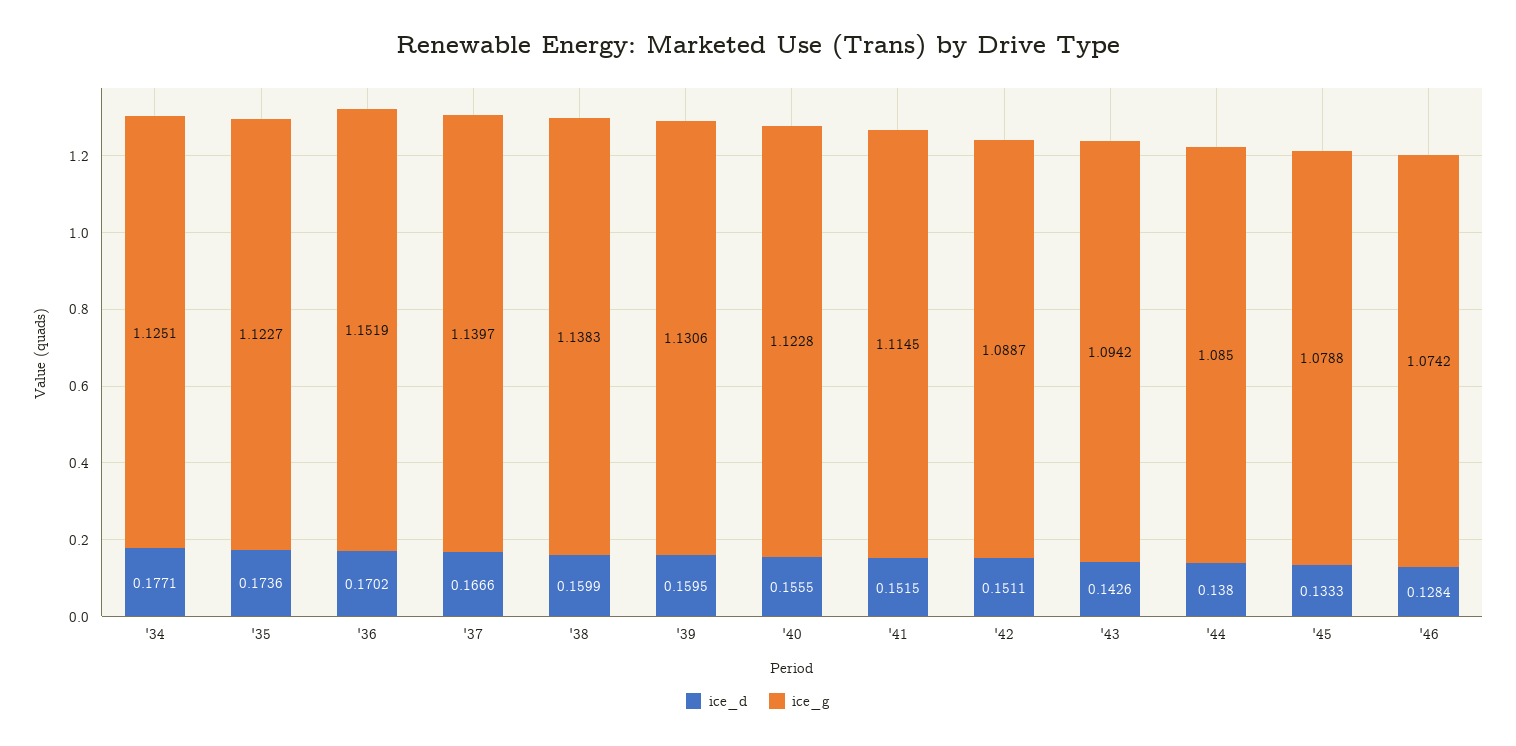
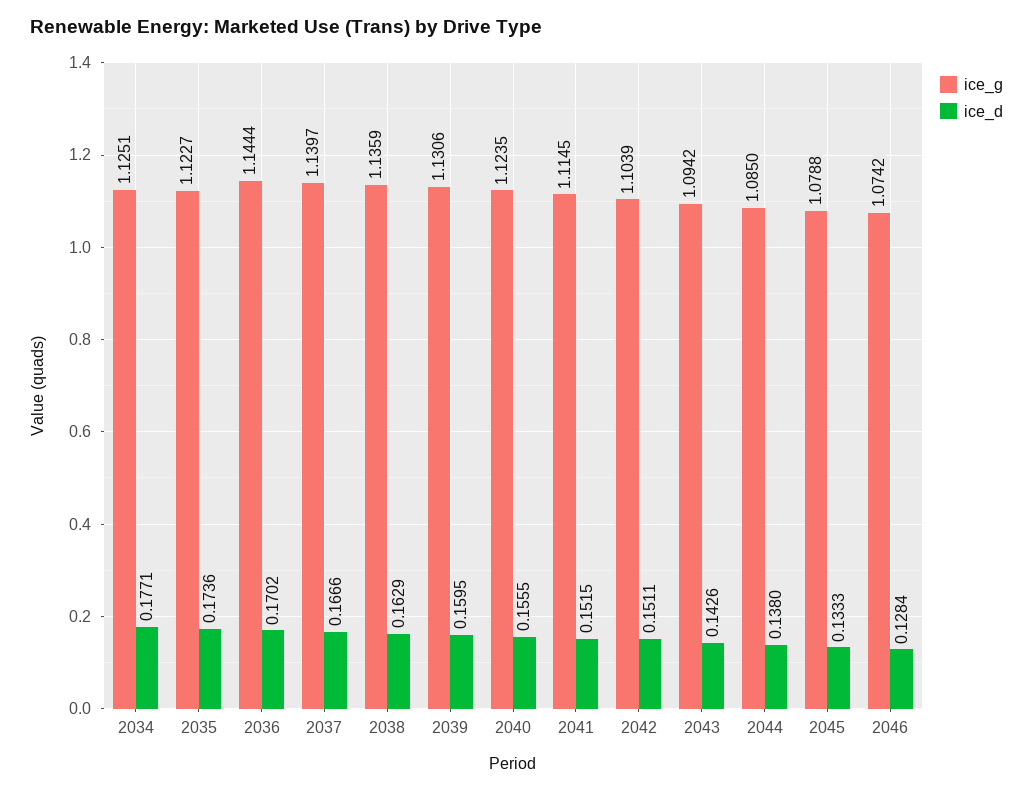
  {
    "ice_d": {
      "'34": 0.1771,
      "'35": 0.1736,
      "'36": 0.1702,
      "'37": 0.1666,
-     "'38": 0.1599,
+     "'38": 0.1629,
      "'39": 0.1595,
      "'40": 0.1555,
      "'41": 0.1515,
      "'42": 0.1511,
      "'43": 0.1426,
      "'44": 0.138,
      "'45": 0.1333,
      "'46": 0.1284
    },
    "ice_g": {
      "'34": 1.1251,
      "'35": 1.1227,
-     "'36": 1.1519,
+     "'36": 1.1444,
      "'37": 1.1397,
-     "'38": 1.1383,
+     "'38": 1.1359,
      "'39": 1.1306,
-     "'40": 1.1228,
+     "'40": 1.1235,
      "'41": 1.1145,
-     "'42": 1.0887,
+     "'42": 1.1039,
      "'43": 1.0942,
      "'44": 1.085,
      "'45": 1.0788,
      "'46": 1.0742
    }
  }

